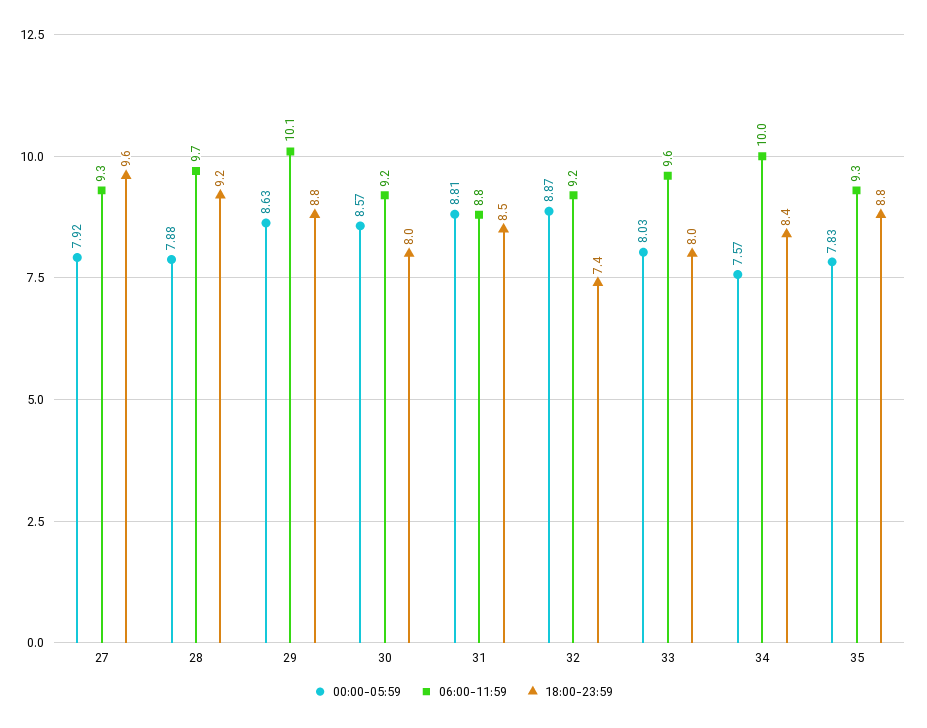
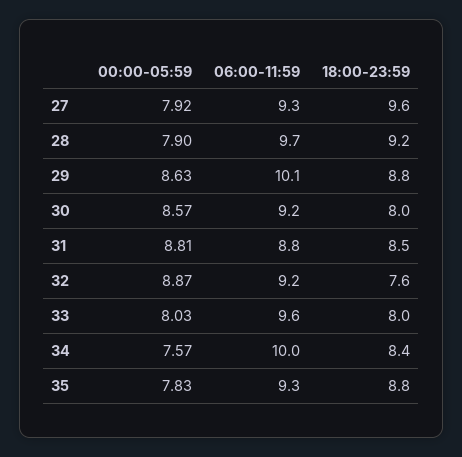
  {
    "00:00-05:59": {
      "27": 7.92,
-     "28": 7.88,
+     "28": 7.9,
      "29": 8.63,
      "30": 8.57,
      "31": 8.81,
      "32": 8.87,
      "33": 8.03,
      "34": 7.57,
      "35": 7.83
    },
    "06:00-11:59": {
      "27": 9.3,
      "28": 9.7,
      "29": 10.1,
      "30": 9.2,
      "31": 8.8,
      "32": 9.2,
      "33": 9.6,
      "34": 10,
      "35": 9.3
    },
    "18:00-23:59": {
      "27": 9.6,
      "28": 9.2,
      "29": 8.8,
      "30": 8,
      "31": 8.5,
-     "32": 7.4,
+     "32": 7.6,
      "33": 8,
      "34": 8.4,
      "35": 8.8
    }
  }

